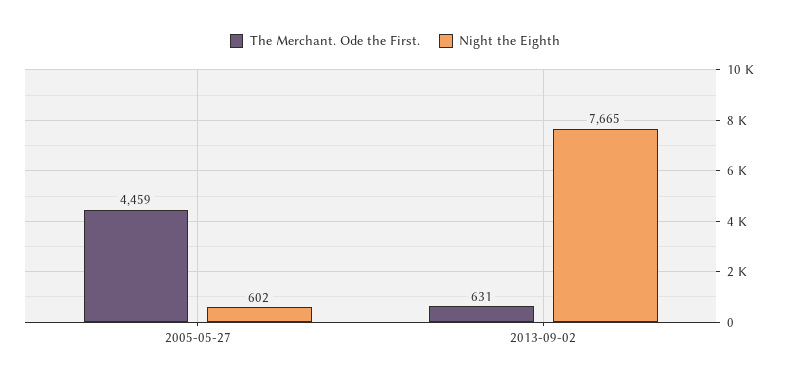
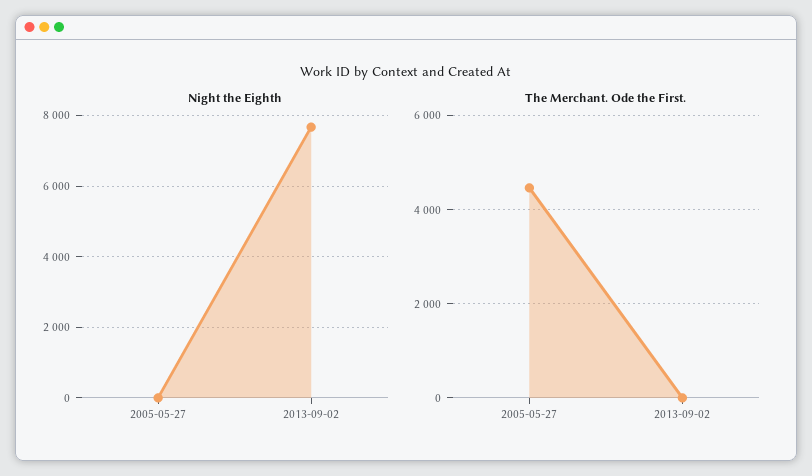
  {
    "The Merchant. Ode the First.": {
      "2005-05-27": 4459,
-     "2013-09-02": 631
+     "2013-09-02": 0
    },
    "Night the Eighth": {
-     "2005-05-27": 602,
+     "2005-05-27": 0,
      "2013-09-02": 7665
    }
  }

